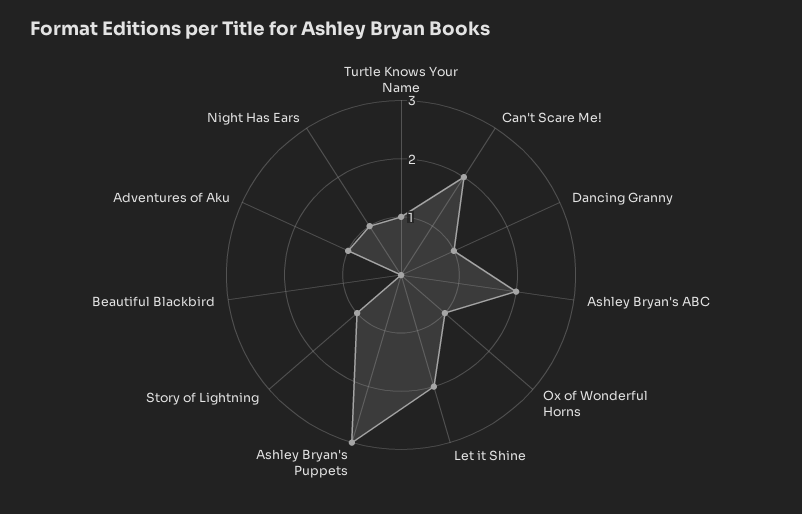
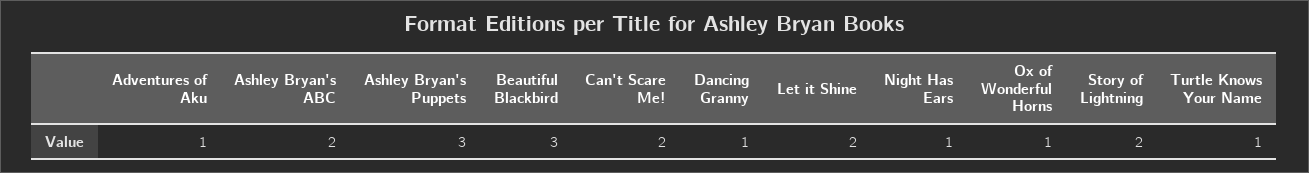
  {
    "Turtle Knows Your Name": 1,
    "Can't Scare Me!": 2,
    "Dancing Granny": 1,
    "Ashley Bryan's ABC": 2,
    "Ox of Wonderful Horns": 1,
    "Let it Shine": 2,
    "Ashley Bryan's Puppets": 3,
-   "Story of Lightning": 1,
+   "Story of Lightning": 2,
-   "Beautiful Blackbird": 0,
+   "Beautiful Blackbird": 3,
    "Adventures of Aku": 1,
    "Night Has Ears": 1
  }

